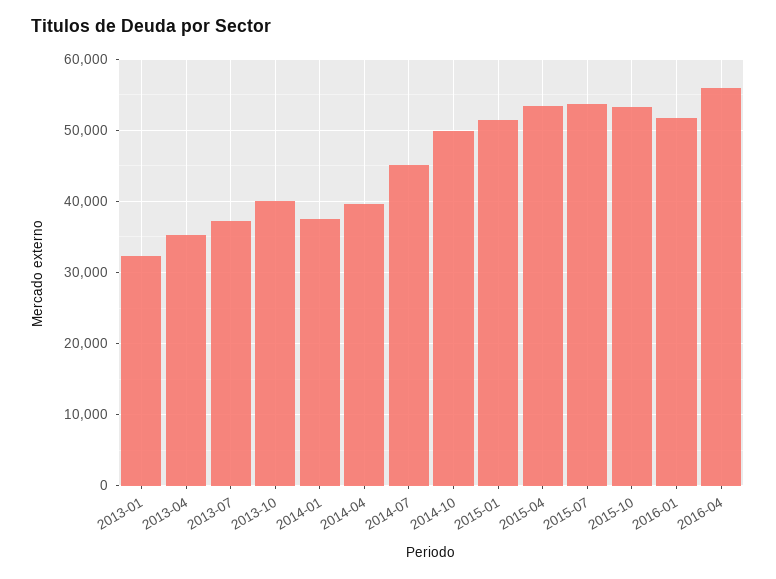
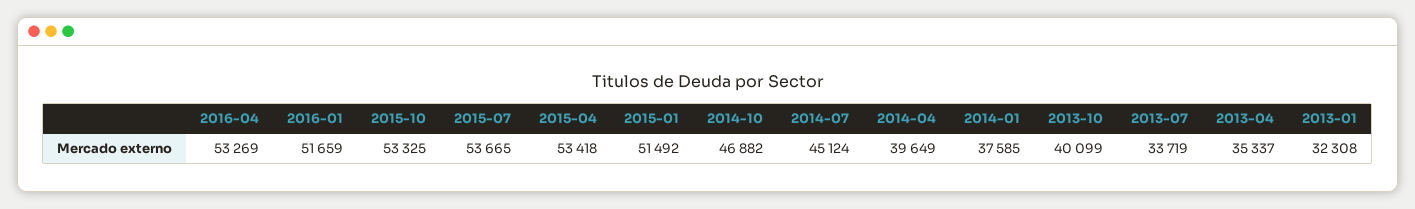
  {
    "2013-01": 32308,
    "2013-04": 35337,
-   "2013-07": 37000,
+   "2013-07": 33719,
    "2013-10": 40099,
    "2014-01": 37585,
    "2014-04": 39649,
    "2014-07": 45124,
-   "2014-10": 50000,
+   "2014-10": 46882,
    "2015-01": 51492,
    "2015-04": 53418,
    "2015-07": 53665,
    "2015-10": 53325,
    "2016-01": 51659,
-   "2016-04": 56000
+   "2016-04": 53269
  }

